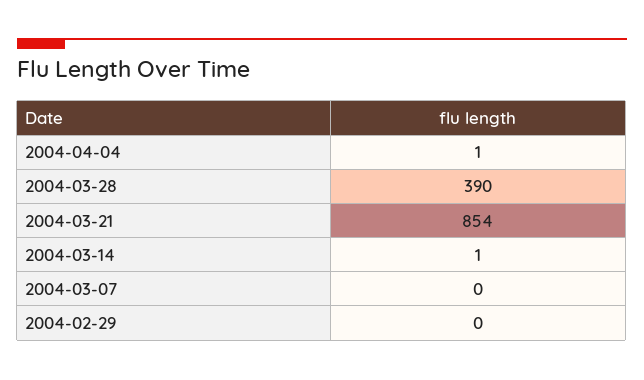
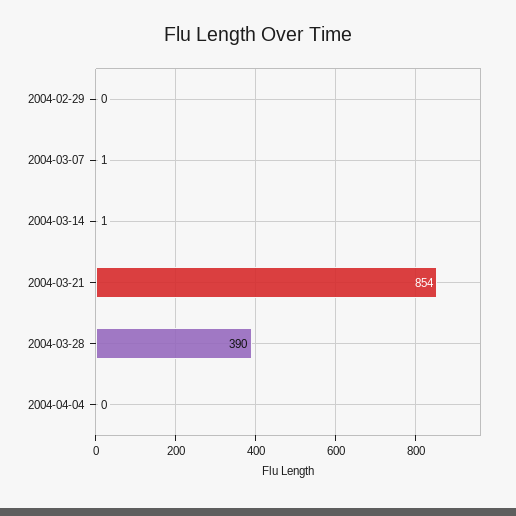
  {
-   "2004-04-04": 1,
+   "2004-04-04": 0,
    "2004-03-28": 390,
    "2004-03-21": 854,
    "2004-03-14": 1,
-   "2004-03-07": 0,
+   "2004-03-07": 1,
    "2004-02-29": 0
  }

